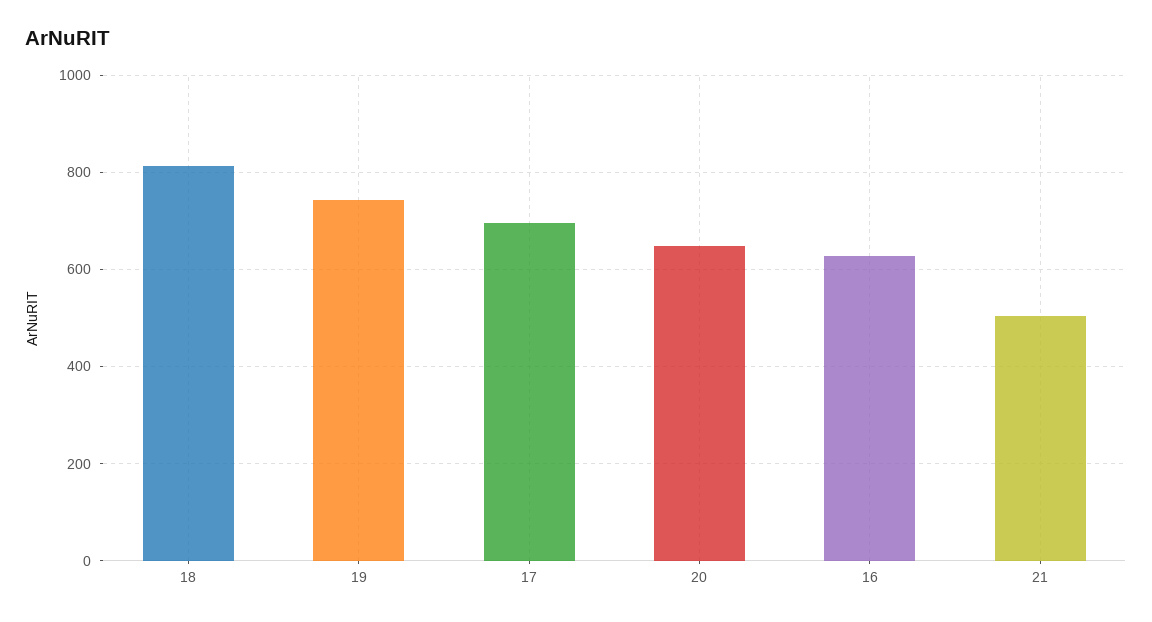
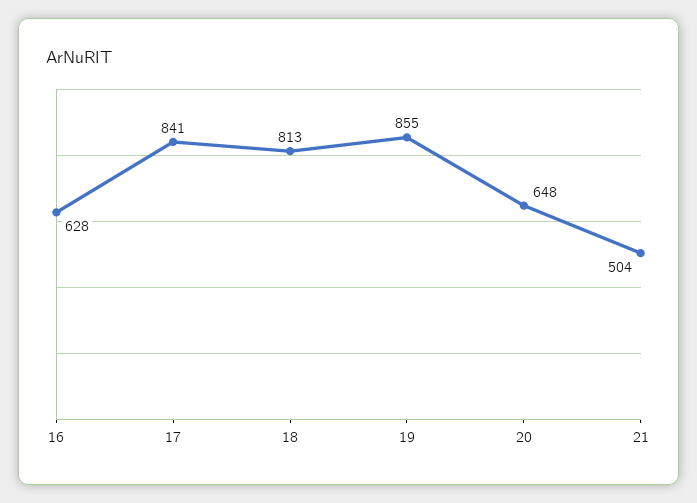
  {
    "18": 813,
-   "19": 740,
+   "19": 855,
-   "17": 700,
+   "17": 841,
    "20": 648,
    "16": 628,
    "21": 504
  }

